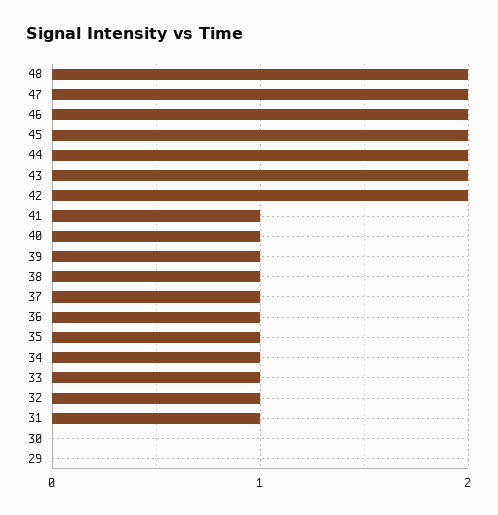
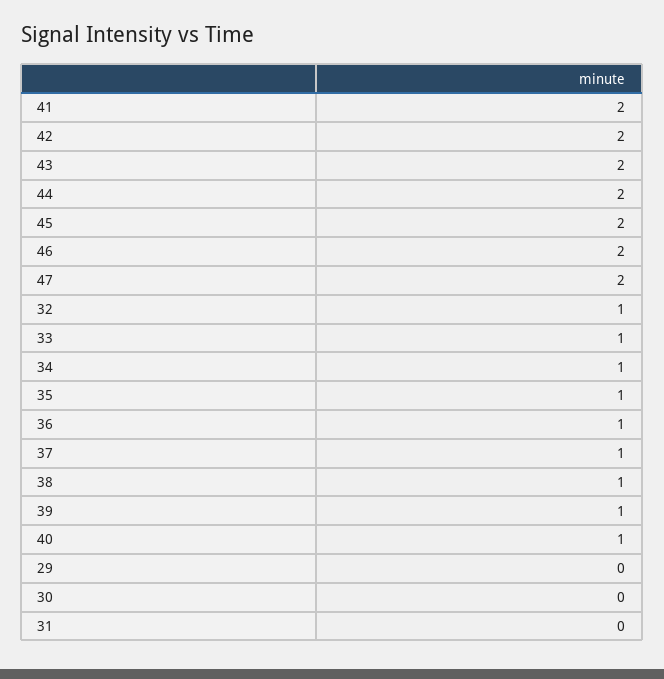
  {
-   "48": 2,
    "47": 2,
    "46": 2,
    "45": 2,
    "44": 2,
    "43": 2,
    "42": 2,
-   "41": 1,
+   "41": 2,
    "40": 1,
    "39": 1,
    "38": 1,
    "37": 1,
    "36": 1,
    "35": 1,
    "34": 1,
    "33": 1,
    "32": 1,
-   "31": 1,
+   "31": 0,
    "30": 0,
    "29": 0
  }

